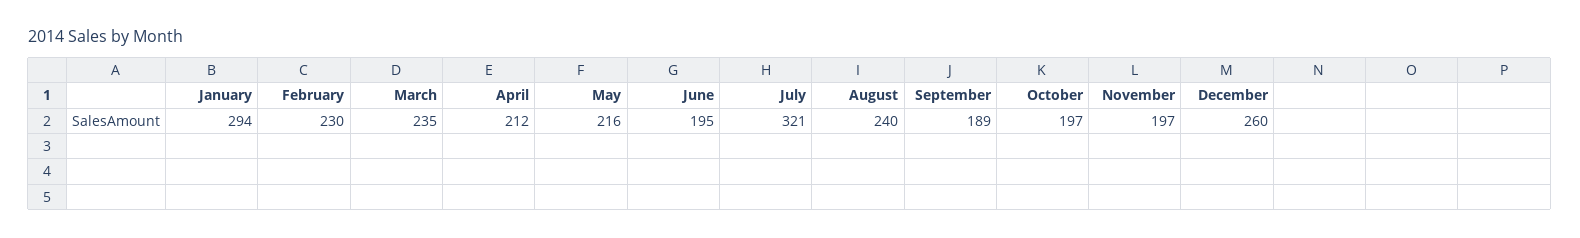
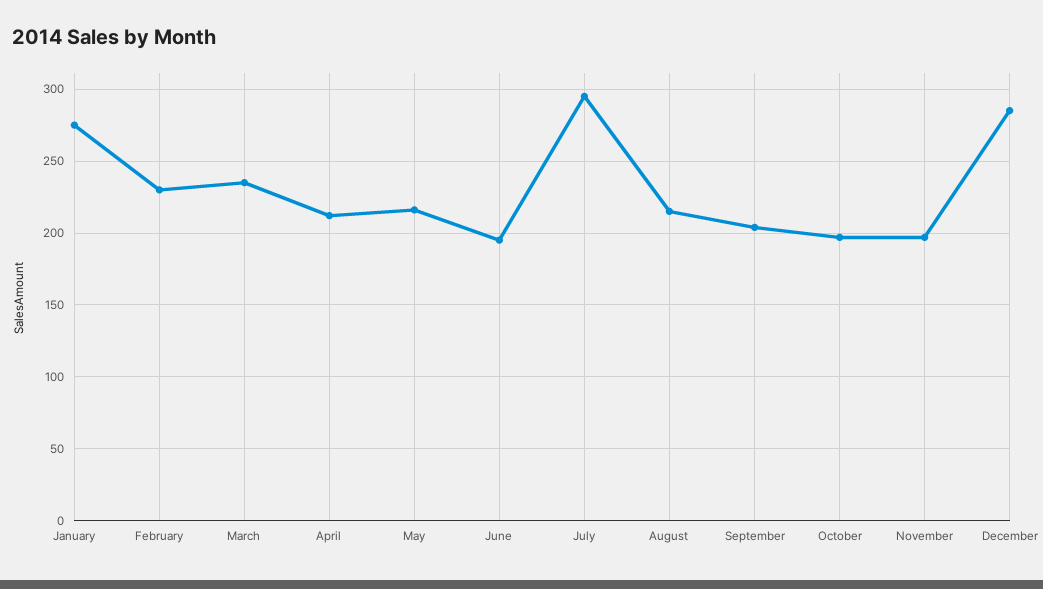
  {
-   "January": 294,
+   "January": 275,
    "February": 230,
    "March": 235,
    "April": 212,
    "May": 216,
    "June": 195,
-   "July": 321,
+   "July": 295,
-   "August": 240,
+   "August": 215,
-   "September": 189,
+   "September": 205,
    "October": 197,
    "November": 197,
-   "December": 260
+   "December": 285
  }

